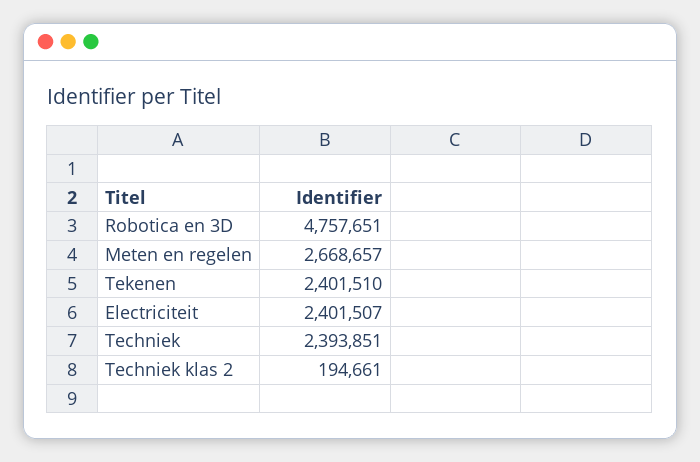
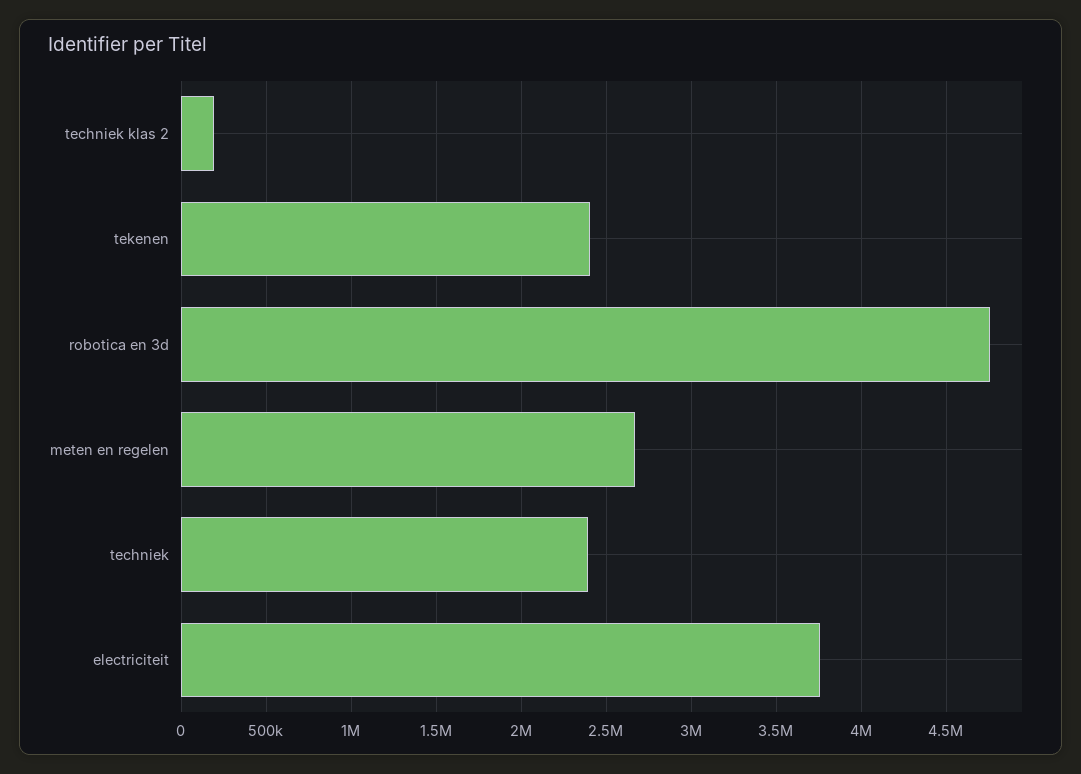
  {
    "Robotica en 3D": 4757651,
    "Meten en regelen": 2668657,
    "Tekenen": 2401510,
-   "Electriciteit": 2401507,
+   "Electriciteit": 3750000,
    "Techniek": 2393851,
    "Techniek klas 2": 194661
  }

